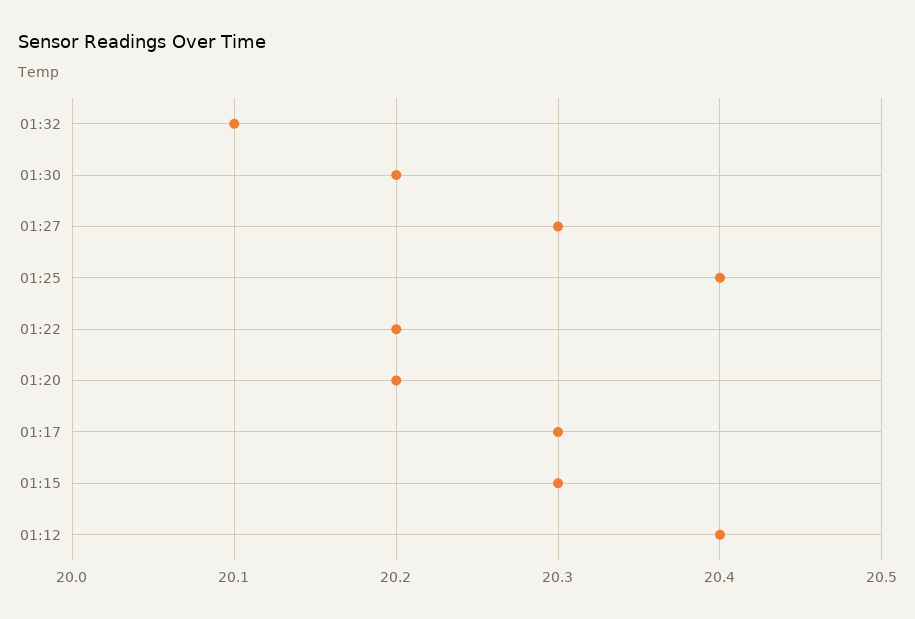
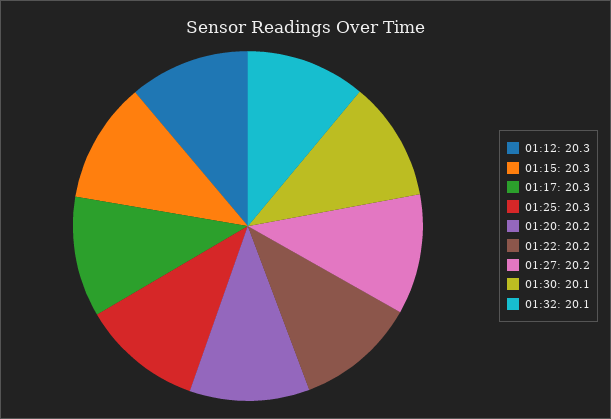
  {
    "01:32": 20.1,
-   "01:30": 20.2,
+   "01:30": 20.1,
-   "01:27": 20.3,
+   "01:27": 20.2,
-   "01:25": 20.4,
+   "01:25": 20.3,
    "01:22": 20.2,
    "01:20": 20.2,
    "01:17": 20.3,
    "01:15": 20.3,
-   "01:12": 20.4
+   "01:12": 20.3
  }

